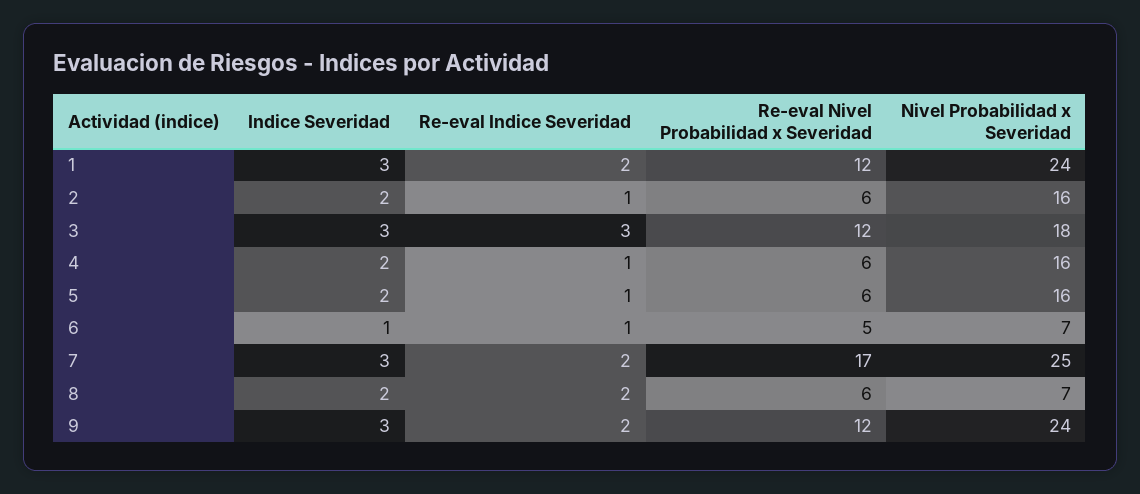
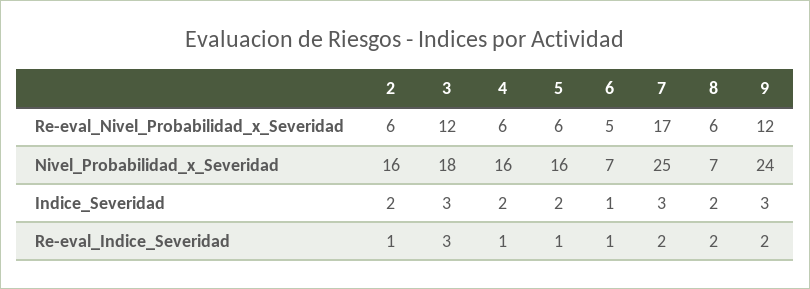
  {
    "Indice Severidad": {
-     "1": 3,
      "2": 2,
      "3": 3,
      "4": 2,
      "5": 2,
      "6": 1,
      "7": 3,
      "8": 2,
      "9": 3
    },
    "Re-eval Indice Severidad": {
-     "1": 2,
      "2": 1,
      "3": 3,
      "4": 1,
      "5": 1,
      "6": 1,
      "7": 2,
      "8": 2,
      "9": 2
    },
    "Re-eval Nivel Probabilidad x Severidad": {
-     "1": 12,
      "2": 6,
      "3": 12,
      "4": 6,
      "5": 6,
      "6": 5,
      "7": 17,
      "8": 6,
      "9": 12
    },
    "Nivel Probabilidad x Severidad": {
-     "1": 24,
      "2": 16,
      "3": 18,
      "4": 16,
      "5": 16,
      "6": 7,
      "7": 25,
      "8": 7,
      "9": 24
    }
  }

